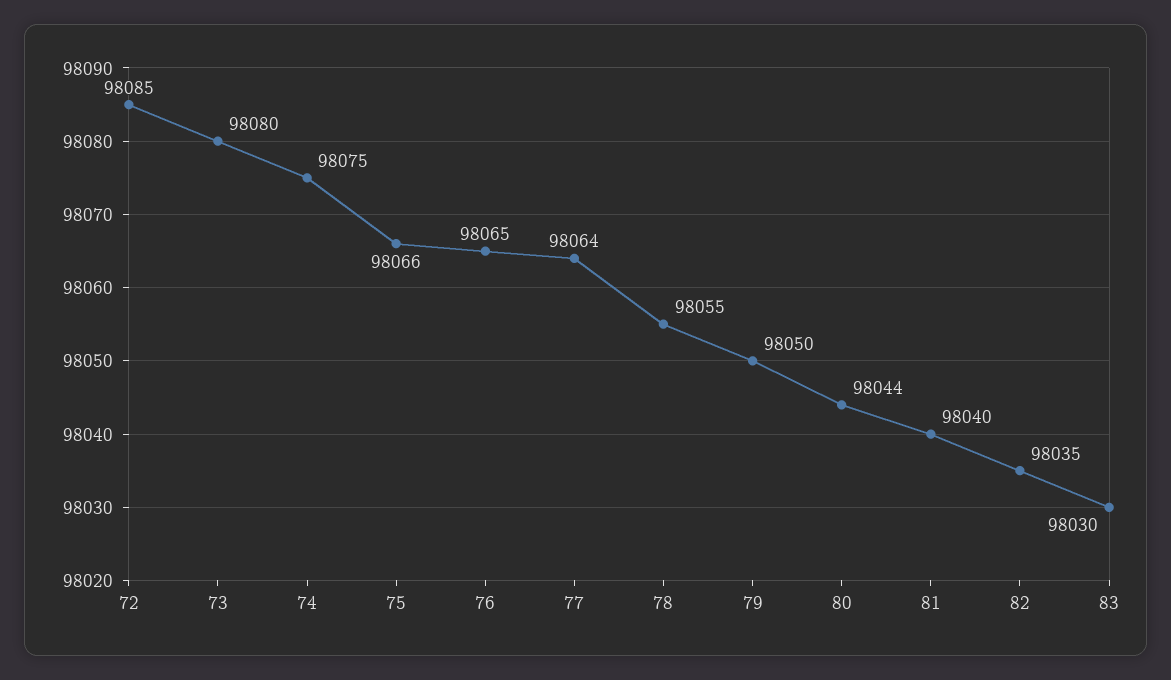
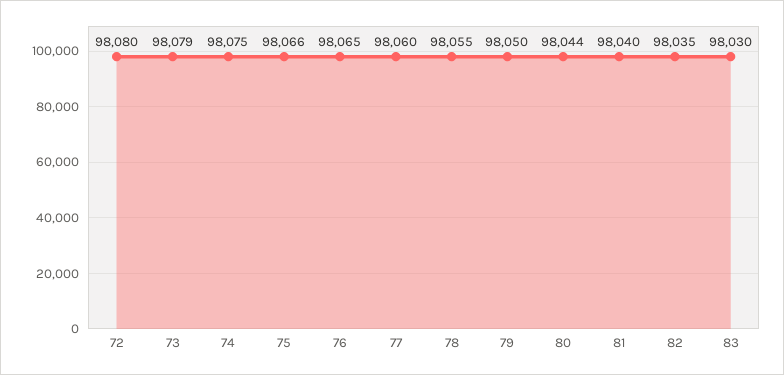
  {
-   "72": 98085,
+   "72": 98080,
-   "73": 98080,
+   "73": 98079,
    "74": 98075,
    "75": 98066,
    "76": 98065,
-   "77": 98064,
+   "77": 98060,
    "78": 98055,
    "79": 98050,
    "80": 98044,
    "81": 98040,
    "82": 98035,
    "83": 98030
  }

